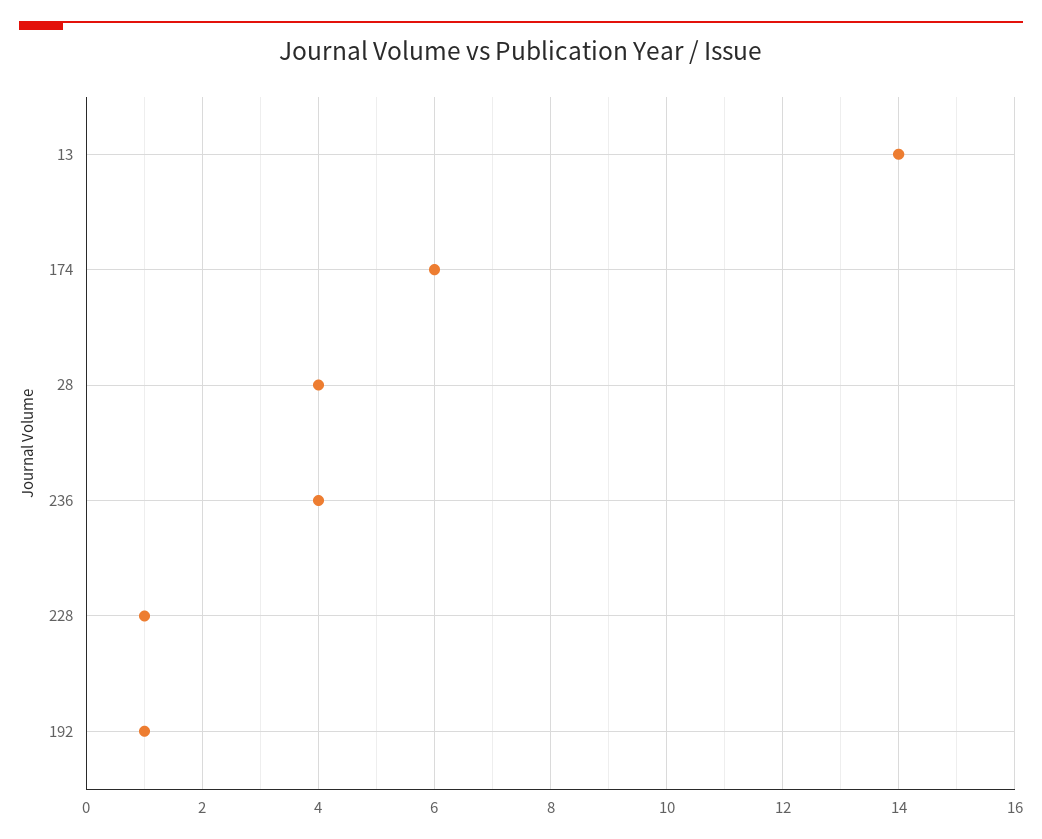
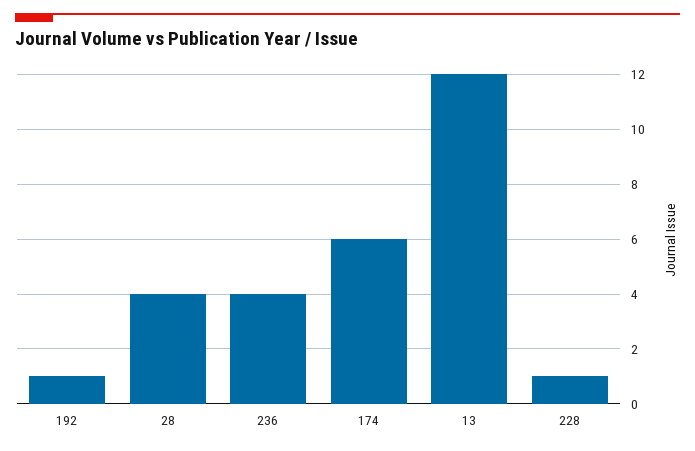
  {
-   "13": 14,
+   "13": 12,
    "174": 6,
    "28": 4,
    "236": 4,
    "228": 1,
    "192": 1
  }

